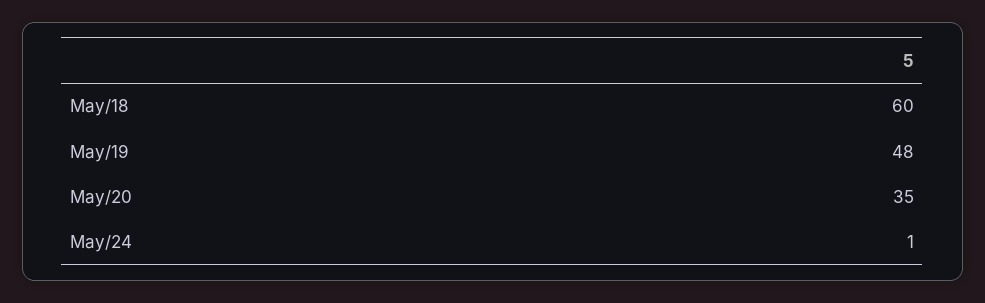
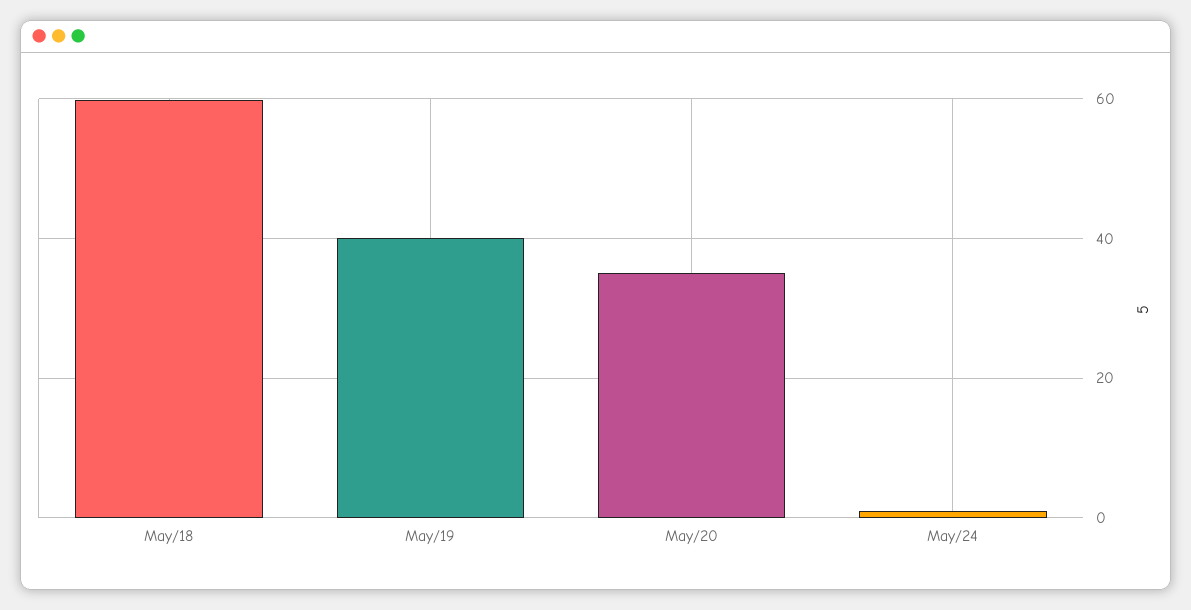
  {
    "May/18": 60,
-   "May/19": 48,
+   "May/19": 40,
    "May/20": 35,
    "May/24": 1
  }

